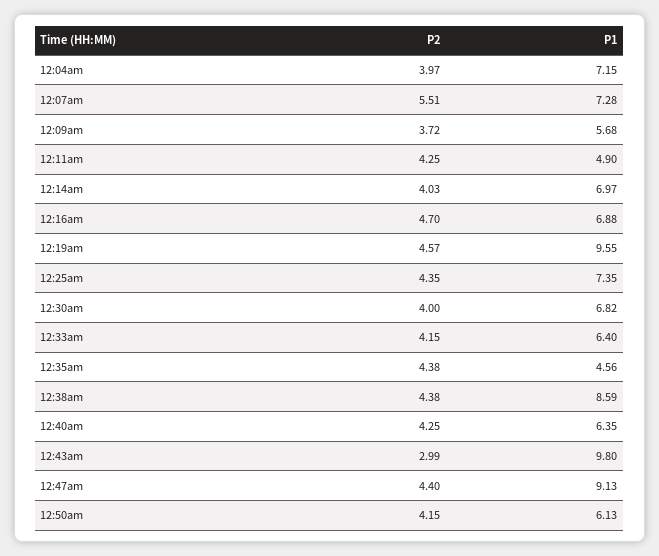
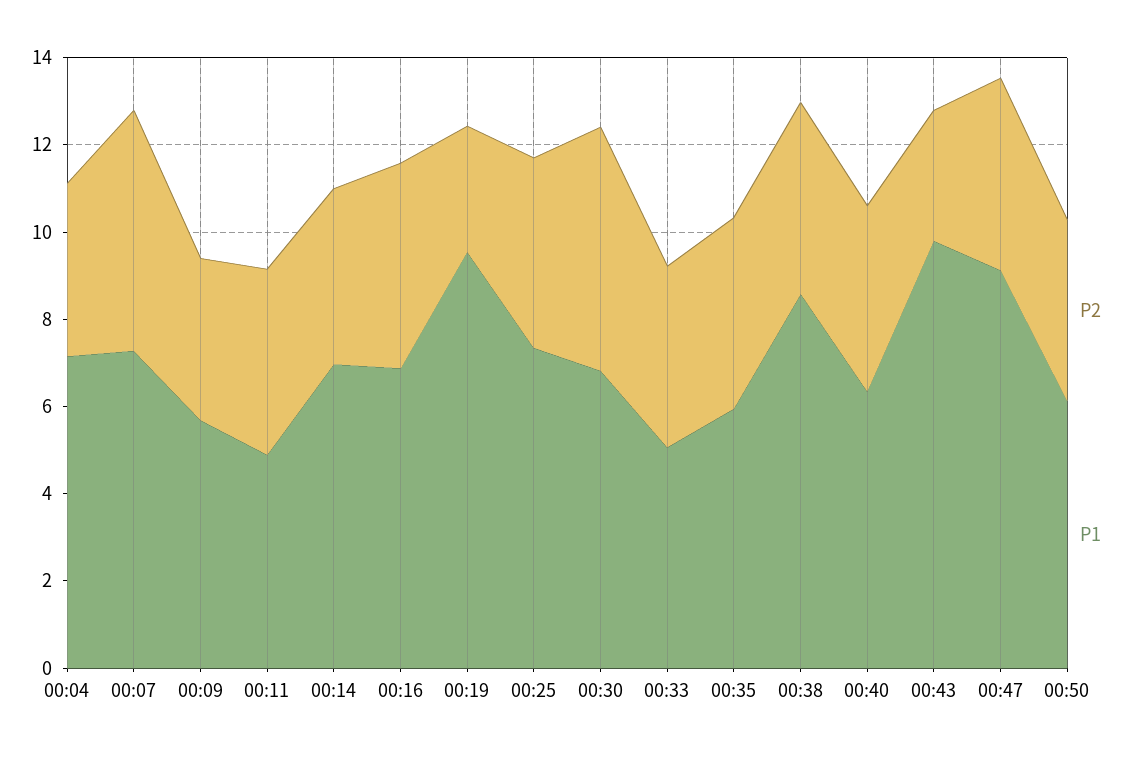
  {
    "P2": {
      "12:04am": 3.97,
      "12:07am": 5.51,
      "12:09am": 3.72,
      "12:11am": 4.25,
      "12:14am": 4.03,
      "12:16am": 4.7,
-     "12:19am": 4.57,
+     "12:19am": 3,
      "12:25am": 4.35,
-     "12:30am": 4,
+     "12:30am": 5.5,
      "12:33am": 4.15,
      "12:35am": 4.38,
      "12:38am": 4.38,
      "12:40am": 4.25,
      "12:43am": 2.99,
      "12:47am": 4.4,
      "12:50am": 4.15
    },
    "P1": {
      "12:04am": 7.15,
      "12:07am": 7.28,
      "12:09am": 5.68,
      "12:11am": 4.9,
      "12:14am": 6.97,
      "12:16am": 6.88,
      "12:19am": 9.55,
      "12:25am": 7.35,
      "12:30am": 6.82,
-     "12:33am": 6.4,
+     "12:33am": 5,
-     "12:35am": 4.56,
+     "12:35am": 6,
      "12:38am": 8.59,
      "12:40am": 6.35,
      "12:43am": 9.8,
      "12:47am": 9.13,
      "12:50am": 6.13
    }
  }

